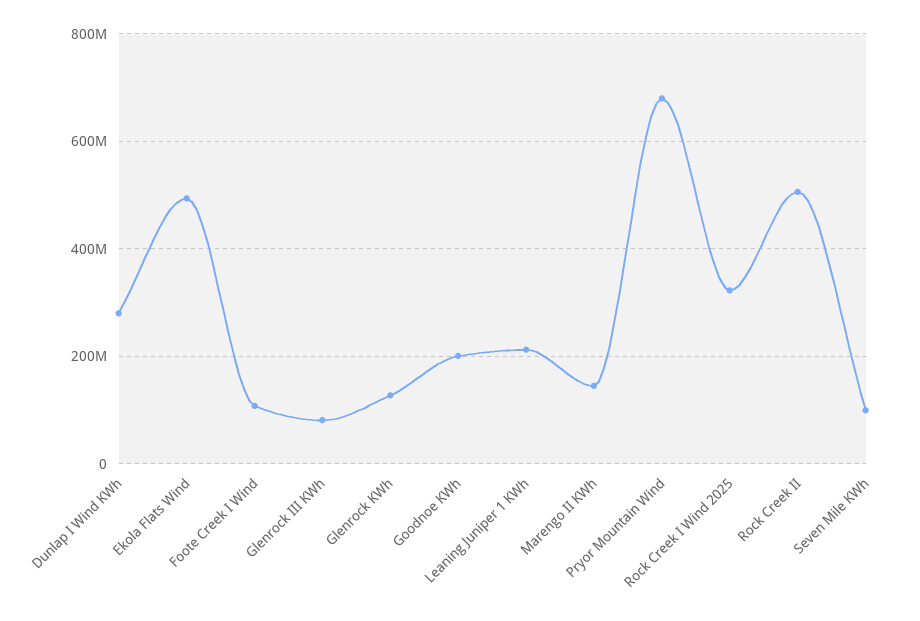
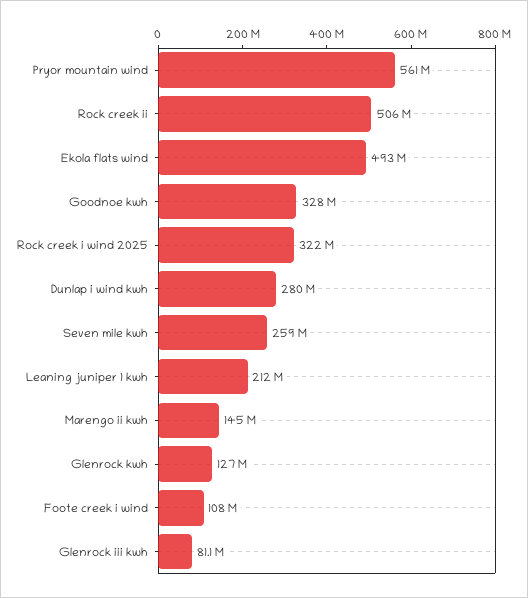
  {
    "Dunlap I Wind KWh": 280000000,
    "Ekola Flats Wind": 493000000,
    "Foote Creek I Wind": 108000000,
    "Glenrock III KWh": 81100000,
    "Glenrock KWh": 127000000,
-   "Goodnoe KWh": 200000000,
+   "Goodnoe KWh": 328000000,
    "Leaning Juniper 1 KWh": 212000000,
    "Marengo II KWh": 145000000,
-   "Pryor Mountain Wind": 680000000,
+   "Pryor Mountain Wind": 561000000,
    "Rock Creek I Wind 2025": 322000000,
    "Rock Creek II": 506000000,
-   "Seven Mile KWh": 100000000
+   "Seven Mile KWh": 259000000
  }

